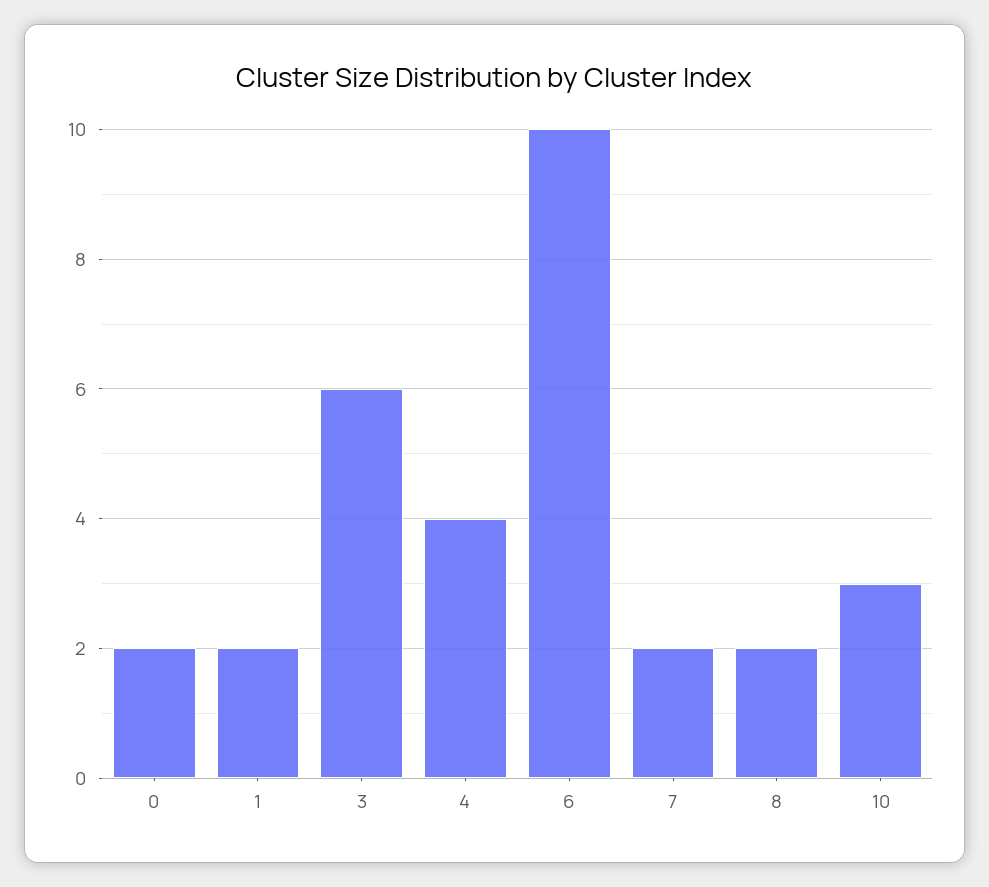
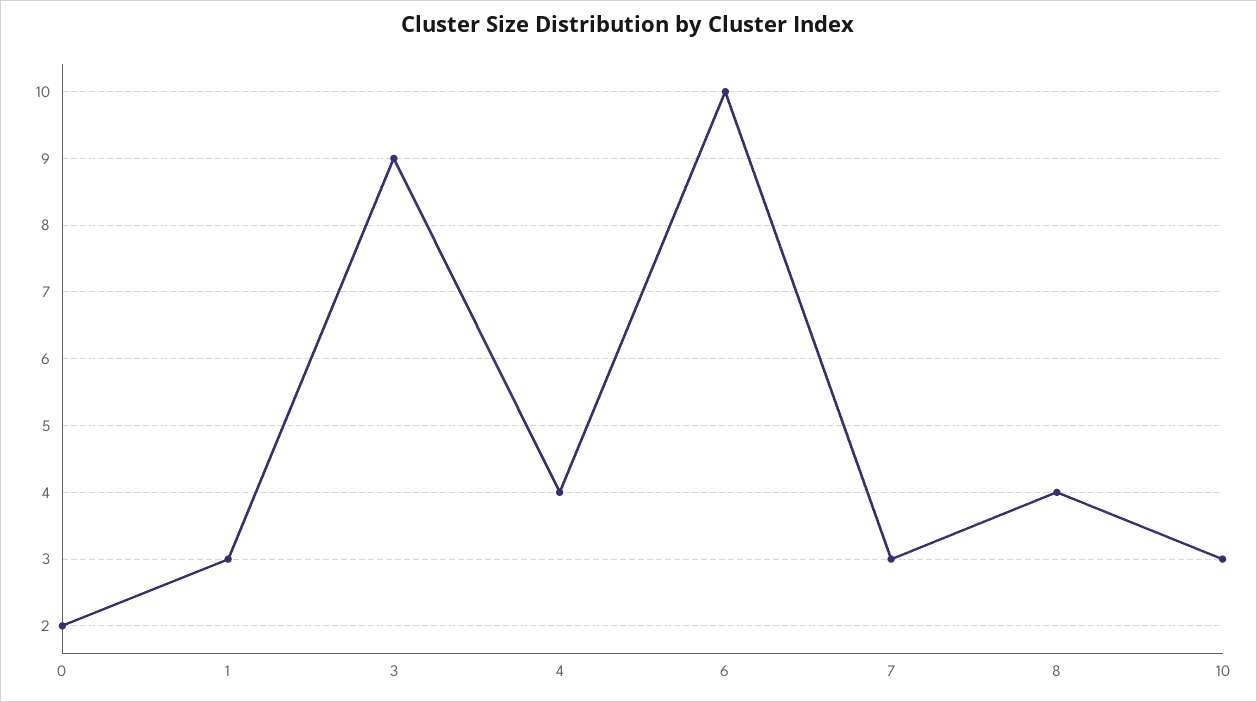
  {
    "0": 2,
-   "1": 2,
+   "1": 3,
-   "3": 6,
+   "3": 9,
    "4": 4,
    "6": 10,
-   "7": 2,
+   "7": 3,
-   "8": 2,
+   "8": 4,
    "10": 3
  }

